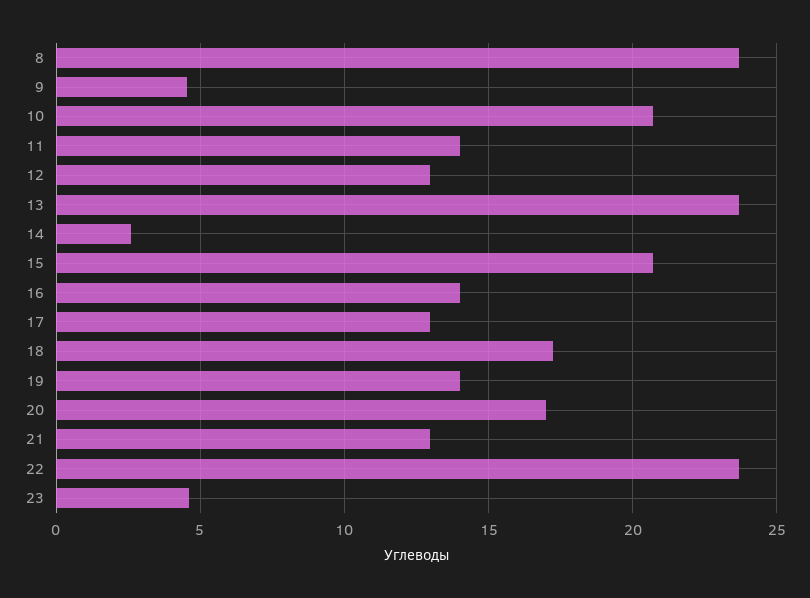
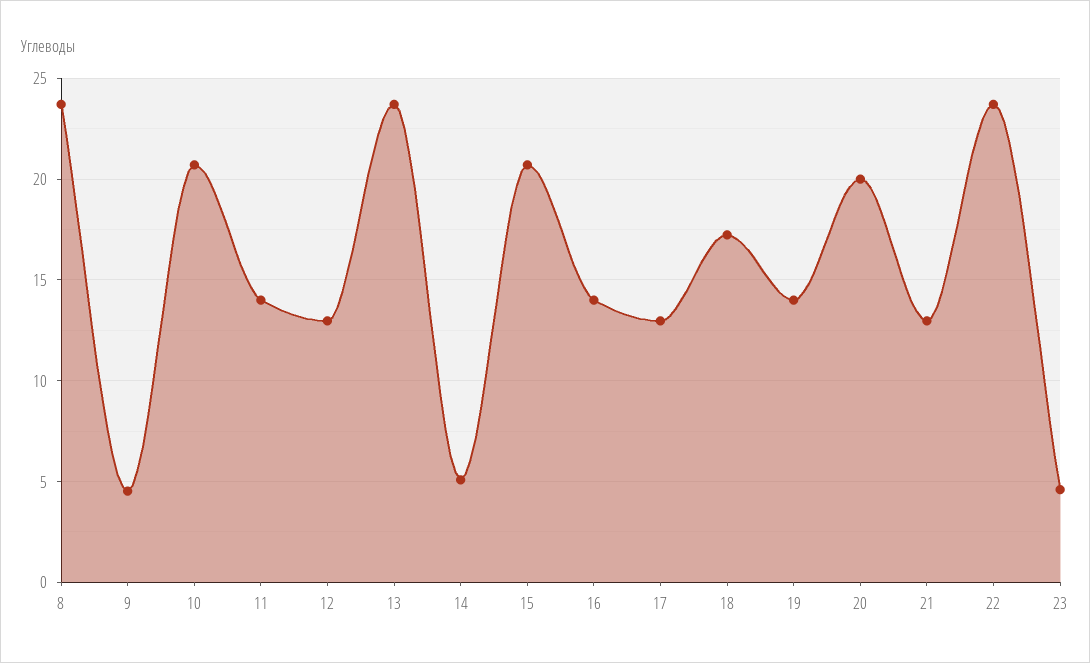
  {
    "8": 23.5,
    "9": 4.5,
    "10": 20.5,
    "11": 14,
    "12": 13,
    "13": 23.5,
-   "14": 2.5,
+   "14": 5,
    "15": 20.5,
    "16": 14,
    "17": 13,
    "18": 17,
    "19": 14,
-   "20": 17,
+   "20": 20,
    "21": 13,
    "22": 23.5,
    "23": 4.5
  }

